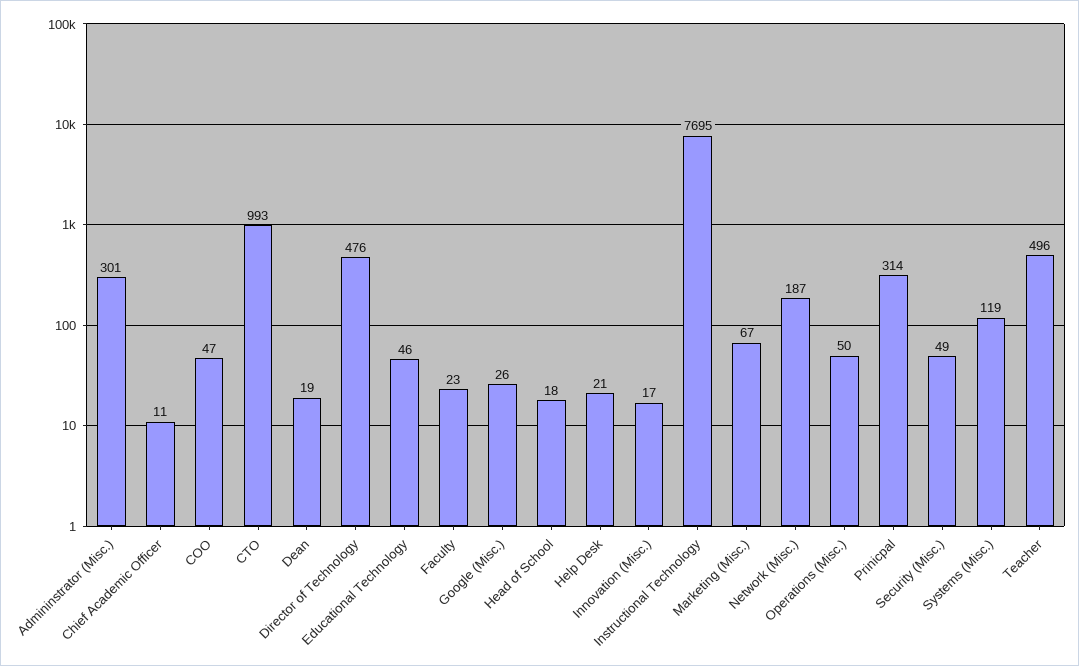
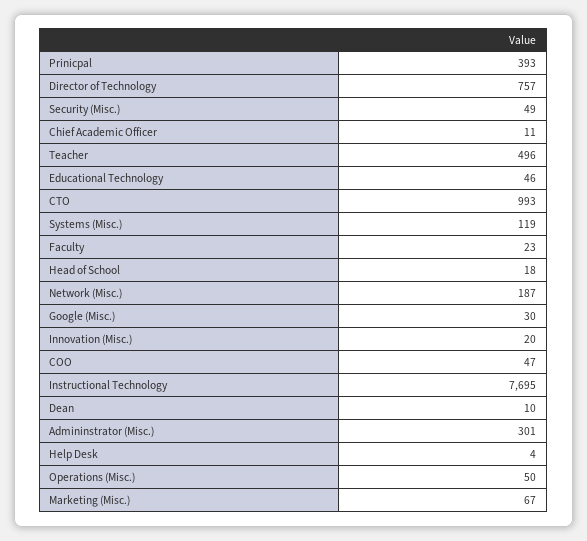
  {
    "Admininstrator (Misc.)": 301,
    "Chief Academic Officer": 11,
    "COO": 47,
    "CTO": 993,
-   "Dean": 19,
+   "Dean": 10,
-   "Director of Technology": 476,
+   "Director of Technology": 757,
    "Educational Technology": 46,
    "Faculty": 23,
-   "Google (Misc.)": 26,
+   "Google (Misc.)": 30,
    "Head of School": 18,
-   "Help Desk": 21,
+   "Help Desk": 4,
-   "Innovation (Misc.)": 17,
+   "Innovation (Misc.)": 20,
    "Instructional Technology": 7695,
    "Marketing (Misc.)": 67,
    "Network (Misc.)": 187,
    "Operations (Misc.)": 50,
-   "Prinicpal": 314,
+   "Prinicpal": 393,
    "Security (Misc.)": 49,
    "Systems (Misc.)": 119,
    "Teacher": 496
  }

